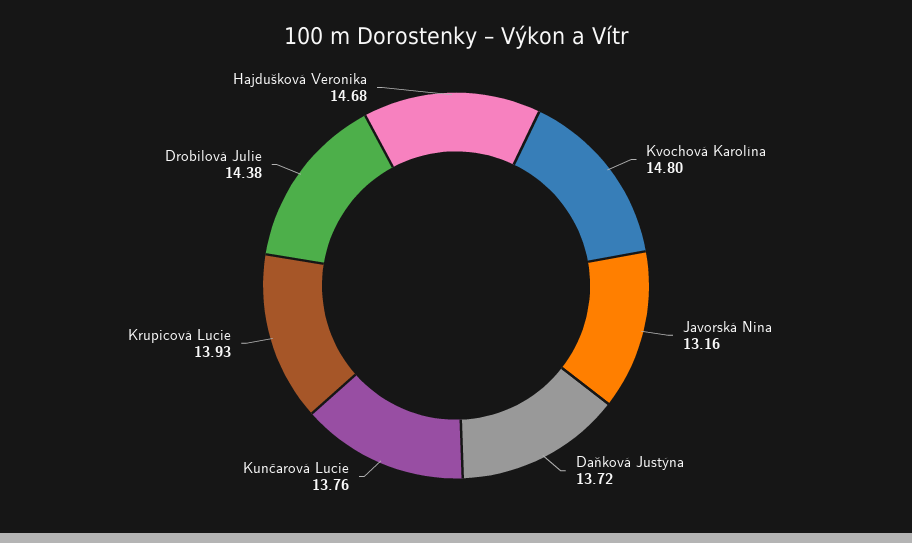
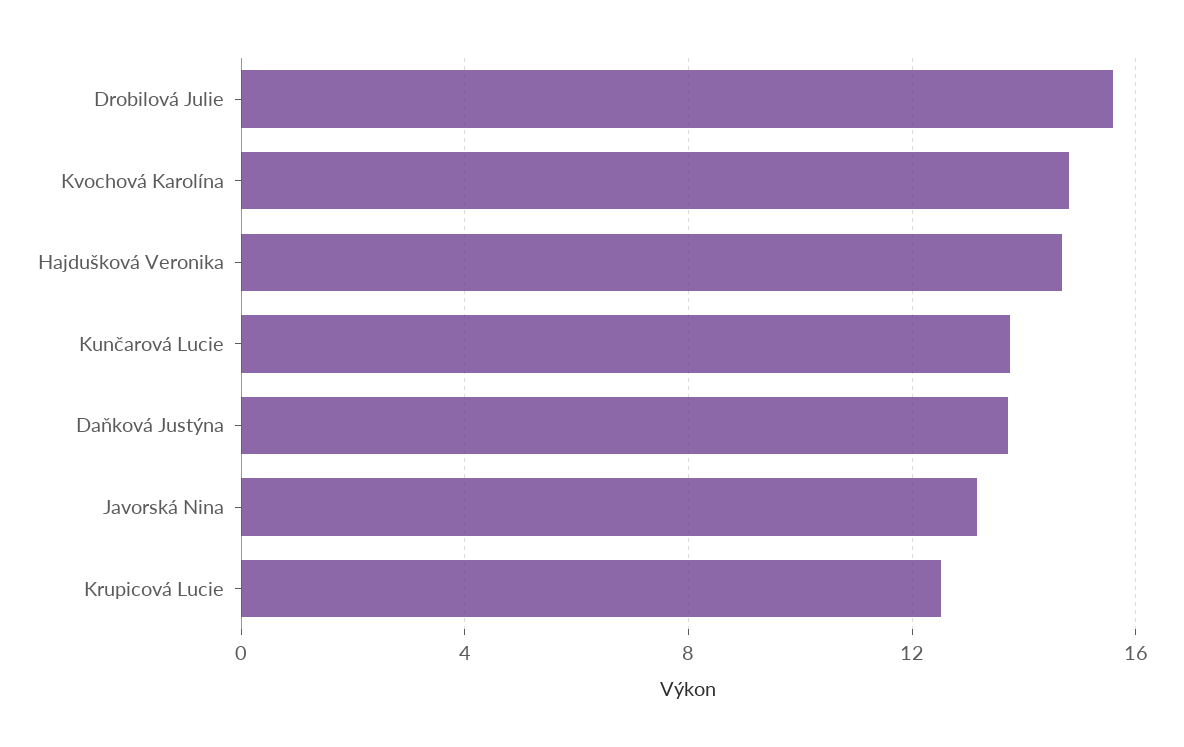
  {
    "Kvochová Karolína": 14.8,
    "Javorská Nina": 13.16,
    "Daňková Justýna": 13.72,
    "Kunčarová Lucie": 13.76,
-   "Krupicová Lucie": 13.93,
+   "Krupicová Lucie": 12.5,
-   "Drobilová Julie": 14.38,
+   "Drobilová Julie": 15.5,
    "Hajdušková Veronika": 14.68
  }

